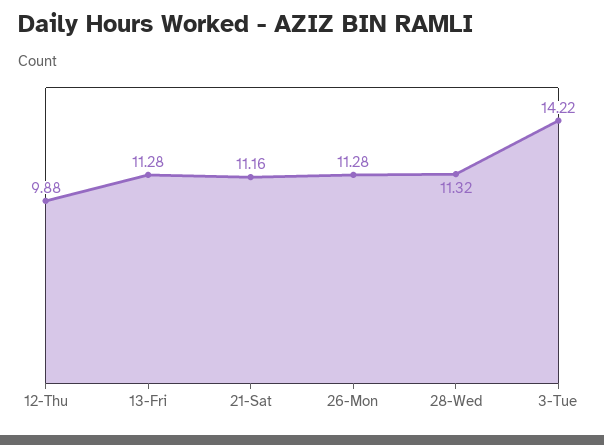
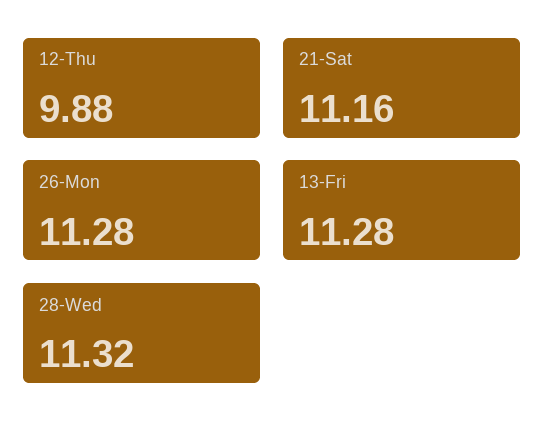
  {
    "12-Thu": 9.88,
    "13-Fri": 11.28,
    "21-Sat": 11.16,
    "26-Mon": 11.28,
-   "28-Wed": 11.32,
+   "28-Wed": 11.32
-   "3-Tue": 14.22
  }

